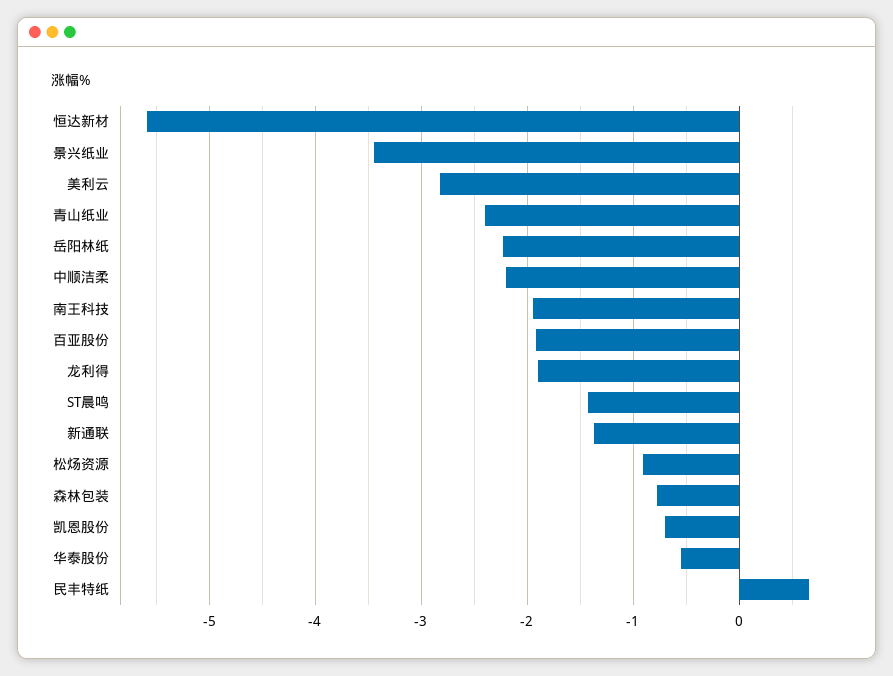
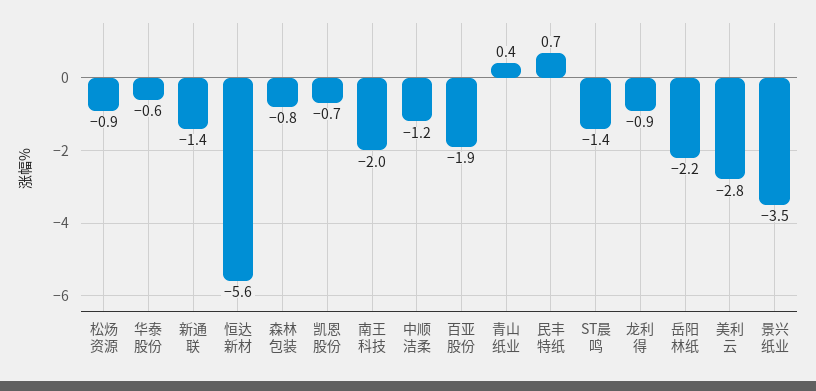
  {
    "恒达新材": -5.6,
    "景兴纸业": -3.5,
    "美利云": -2.8,
-   "青山纸业": -2.4,
+   "青山纸业": 0.4,
    "岳阳林纸": -2.2,
-   "中顺洁柔": -2.2,
+   "中顺洁柔": -1.2,
    "南王科技": -2,
    "百亚股份": -1.9,
-   "龙利得": -1.9,
+   "龙利得": -0.9,
    "ST晨鸣": -1.4,
    "新通联": -1.4,
    "松炀资源": -0.9,
    "森林包装": -0.8,
    "凯恩股份": -0.7,
    "华泰股份": -0.6,
    "民丰特纸": 0.7
  }

